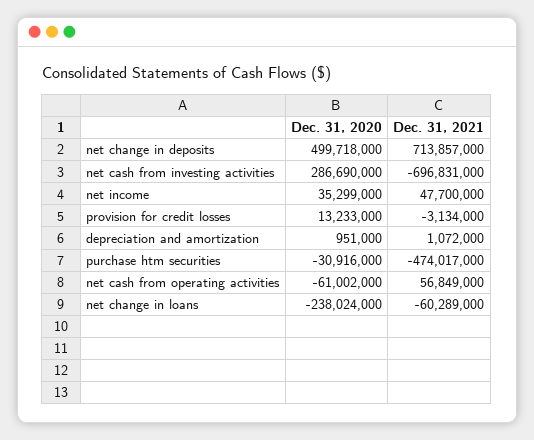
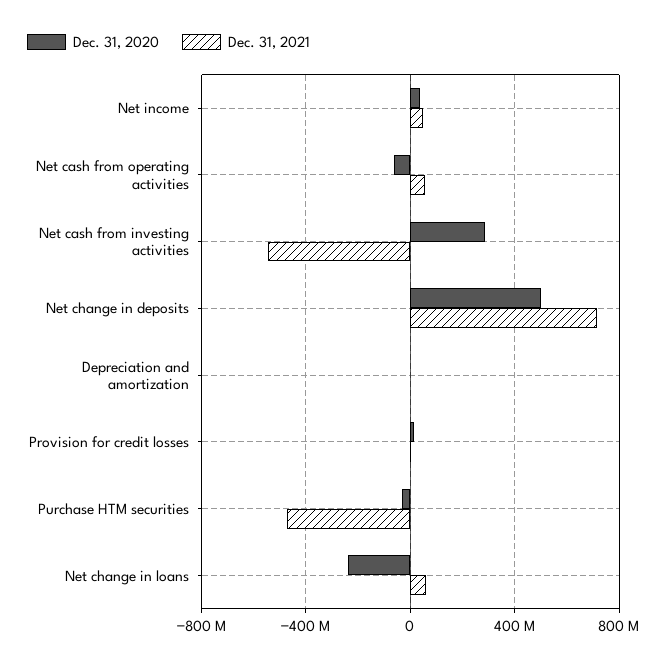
  {
    "Dec. 31, 2020": {
      "net change in deposits": 499718000,
      "net cash from investing activities": 286690000,
      "net income": 35299000,
      "provision for credit losses": 13233000,
      "depreciation and amortization": 951000,
      "purchase htm securities": -30916000,
      "net cash from operating activities": -61002000,
      "net change in loans": -238024000
    },
    "Dec. 31, 2021": {
      "net change in deposits": 713857000,
-     "net cash from investing activities": -696831000,
+     "net cash from investing activities": -550000000,
      "net income": 47700000,
      "provision for credit losses": -3134000,
      "depreciation and amortization": 1072000,
      "purchase htm securities": -474017000,
      "net cash from operating activities": 56849000,
-     "net change in loans": -60289000
+     "net change in loans": 50000000
    }
  }

